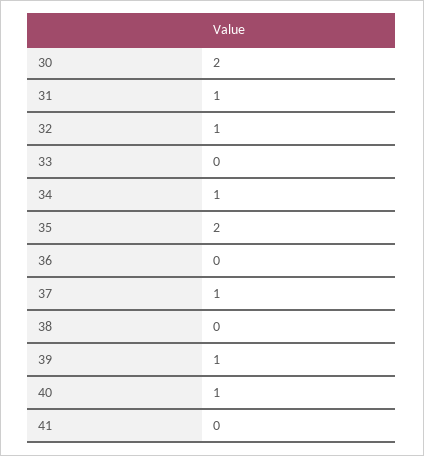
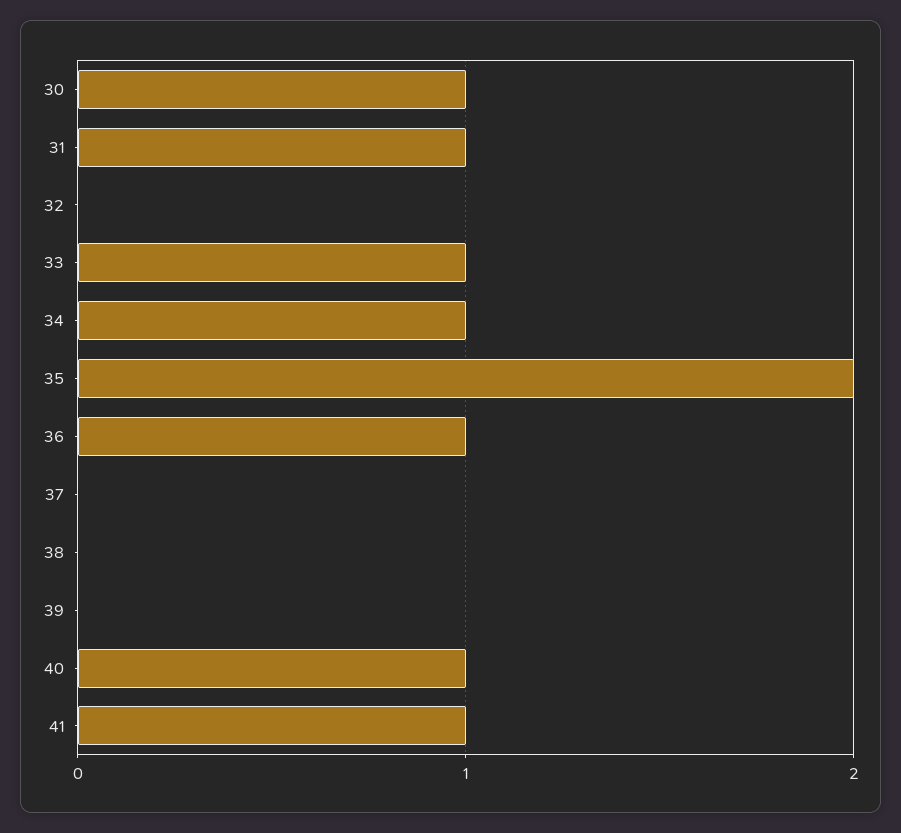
  {
-   "30": 2,
+   "30": 1,
    "31": 1,
-   "32": 1,
+   "32": 0,
-   "33": 0,
+   "33": 1,
    "34": 1,
    "35": 2,
-   "36": 0,
+   "36": 1,
-   "37": 1,
+   "37": 0,
    "38": 0,
-   "39": 1,
+   "39": 0,
    "40": 1,
-   "41": 0
+   "41": 1
  }

